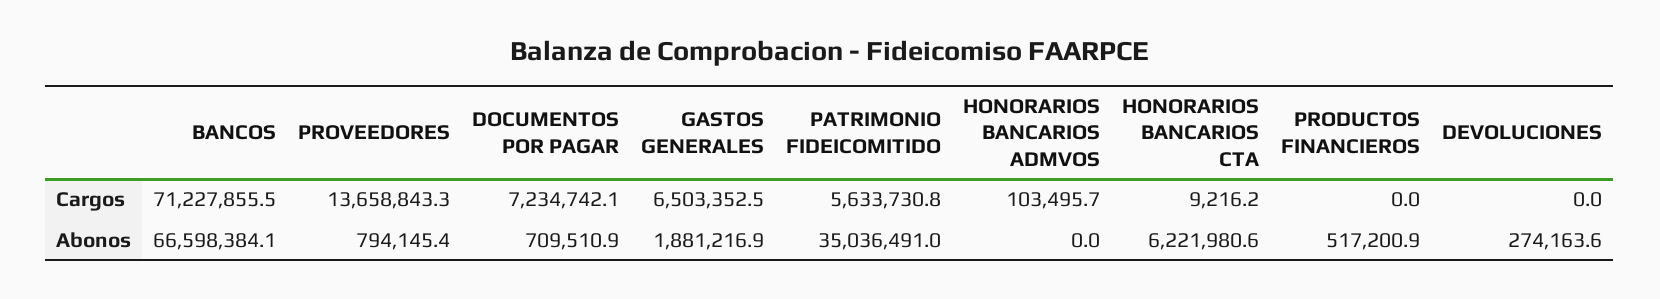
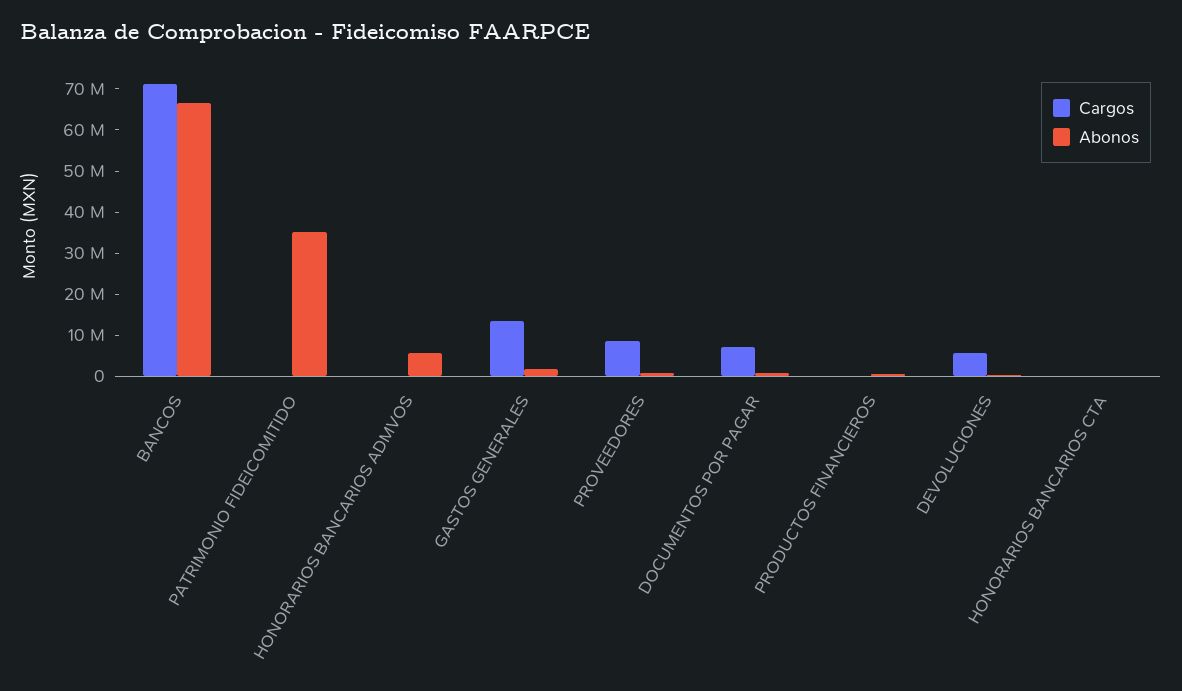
  {
    "Cargos": {
      "BANCOS": 71227855.5,
-     "PROVEEDORES": 13658843.3,
+     "PROVEEDORES": 8000000,
      "DOCUMENTOS POR PAGAR": 7234742.1,
-     "GASTOS GENERALES": 6503352.5,
+     "GASTOS GENERALES": 14000000,
-     "PATRIMONIO FIDEICOMITIDO": 5633730.8,
+     "PATRIMONIO FIDEICOMITIDO": 0,
      "HONORARIOS BANCARIOS ADMVOS": 103495.7,
      "HONORARIOS BANCARIOS CTA": 9216.2,
      "PRODUCTOS FINANCIEROS": 0,
-     "DEVOLUCIONES": 0
+     "DEVOLUCIONES": 6000000
    },
    "Abonos": {
      "BANCOS": 66598384.1,
      "PROVEEDORES": 794145.4,
      "DOCUMENTOS POR PAGAR": 709510.9,
      "GASTOS GENERALES": 1881216.9,
      "PATRIMONIO FIDEICOMITIDO": 35036491,
-     "HONORARIOS BANCARIOS ADMVOS": 0,
+     "HONORARIOS BANCARIOS ADMVOS": 6000000,
-     "HONORARIOS BANCARIOS CTA": 6221980.6,
+     "HONORARIOS BANCARIOS CTA": 0,
      "PRODUCTOS FINANCIEROS": 517200.9,
      "DEVOLUCIONES": 274163.6
    }
  }

